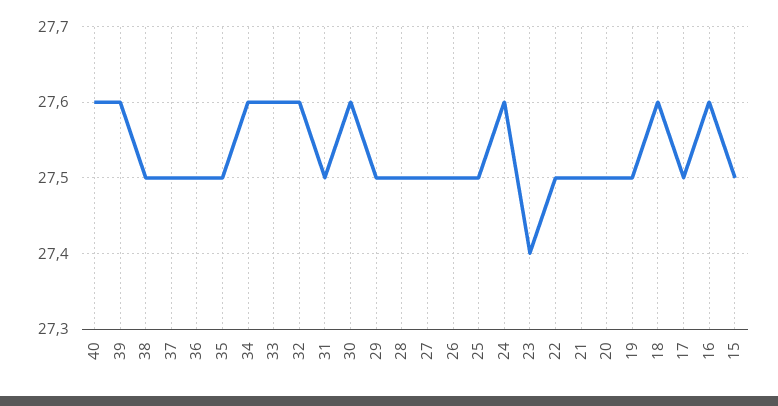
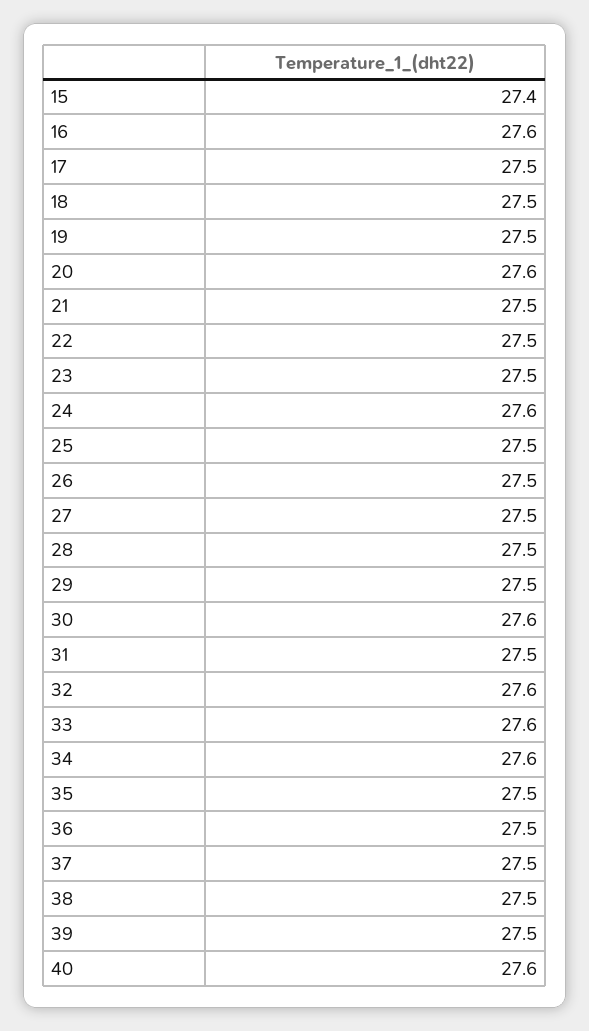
  {
    "40": 27.6,
-   "39": 27.6,
+   "39": 27.5,
    "38": 27.5,
    "37": 27.5,
    "36": 27.5,
    "35": 27.5,
    "34": 27.6,
    "33": 27.6,
    "32": 27.6,
    "31": 27.5,
    "30": 27.6,
    "29": 27.5,
    "28": 27.5,
    "27": 27.5,
    "26": 27.5,
    "25": 27.5,
    "24": 27.6,
-   "23": 27.4,
+   "23": 27.5,
    "22": 27.5,
    "21": 27.5,
-   "20": 27.5,
+   "20": 27.6,
    "19": 27.5,
-   "18": 27.6,
+   "18": 27.5,
    "17": 27.5,
    "16": 27.6,
-   "15": 27.5
+   "15": 27.4
  }

